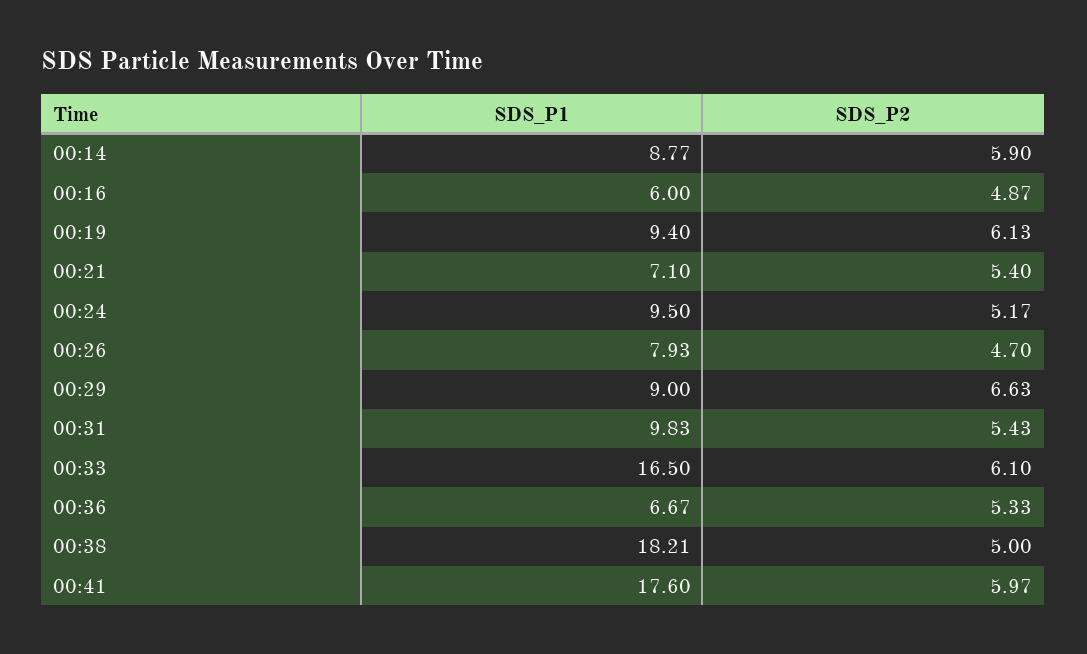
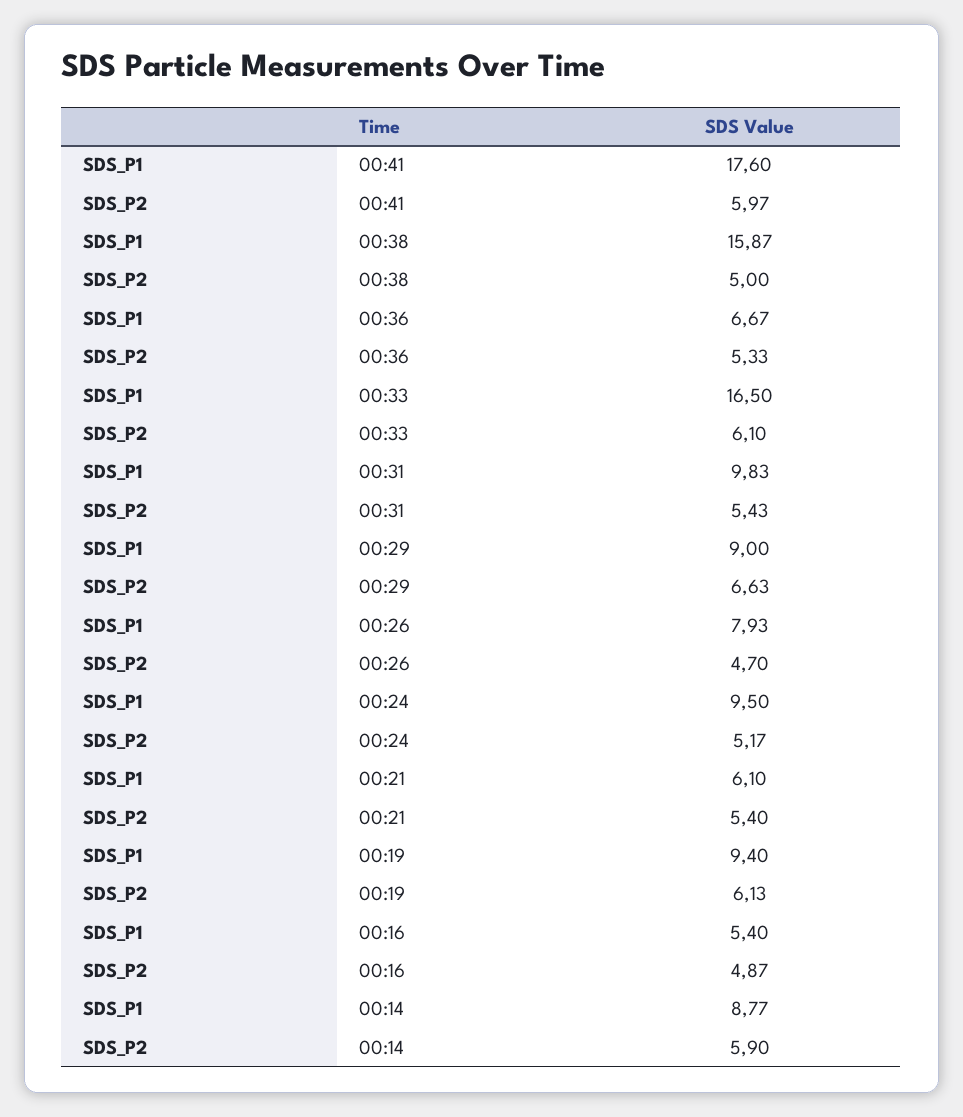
  {
    "SDS_P1": {
      "00:14": 8.77,
-     "00:16": 6,
+     "00:16": 5.4,
      "00:19": 9.4,
-     "00:21": 7.1,
+     "00:21": 6.1,
      "00:24": 9.5,
      "00:26": 7.93,
      "00:29": 9,
      "00:31": 9.83,
      "00:33": 16.5,
      "00:36": 6.67,
-     "00:38": 18.21,
+     "00:38": 15.87,
      "00:41": 17.6
    },
    "SDS_P2": {
      "00:14": 5.9,
      "00:16": 4.87,
      "00:19": 6.13,
      "00:21": 5.4,
      "00:24": 5.17,
      "00:26": 4.7,
      "00:29": 6.63,
      "00:31": 5.43,
      "00:33": 6.1,
      "00:36": 5.33,
      "00:38": 5,
      "00:41": 5.97
    }
  }

